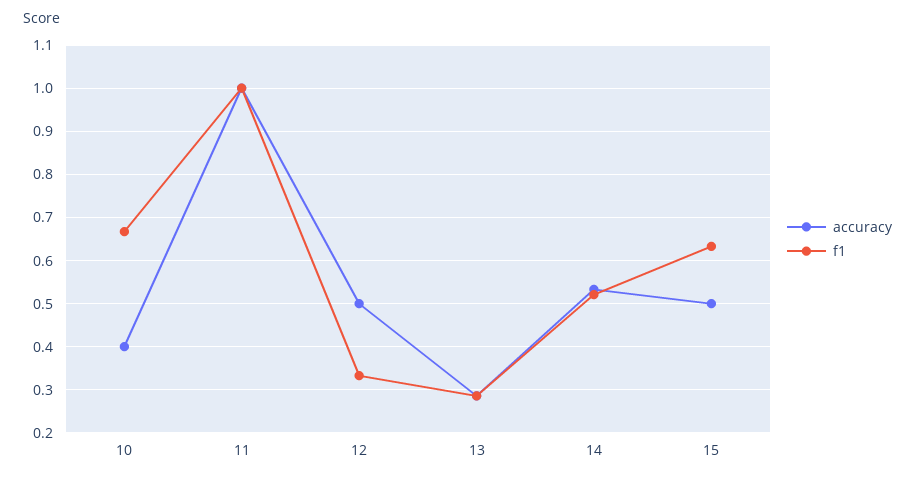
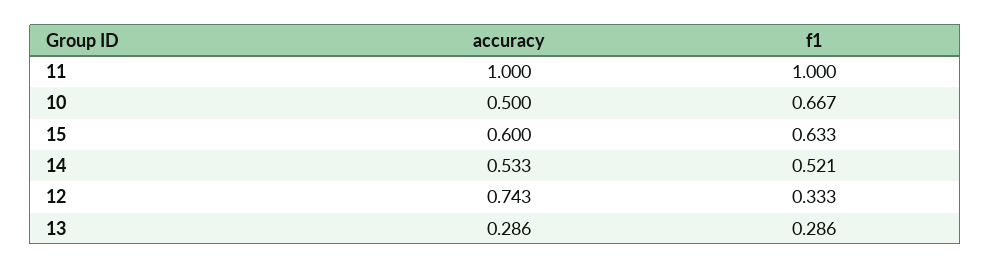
  {
    "accuracy": {
-     "10": 0.4,
+     "10": 0.5,
      "11": 1,
-     "12": 0.5,
+     "12": 0.743,
      "13": 0.286,
      "14": 0.533,
-     "15": 0.5
+     "15": 0.6
    },
    "f1": {
      "10": 0.667,
      "11": 1,
      "12": 0.333,
      "13": 0.286,
      "14": 0.521,
      "15": 0.633
    }
  }

